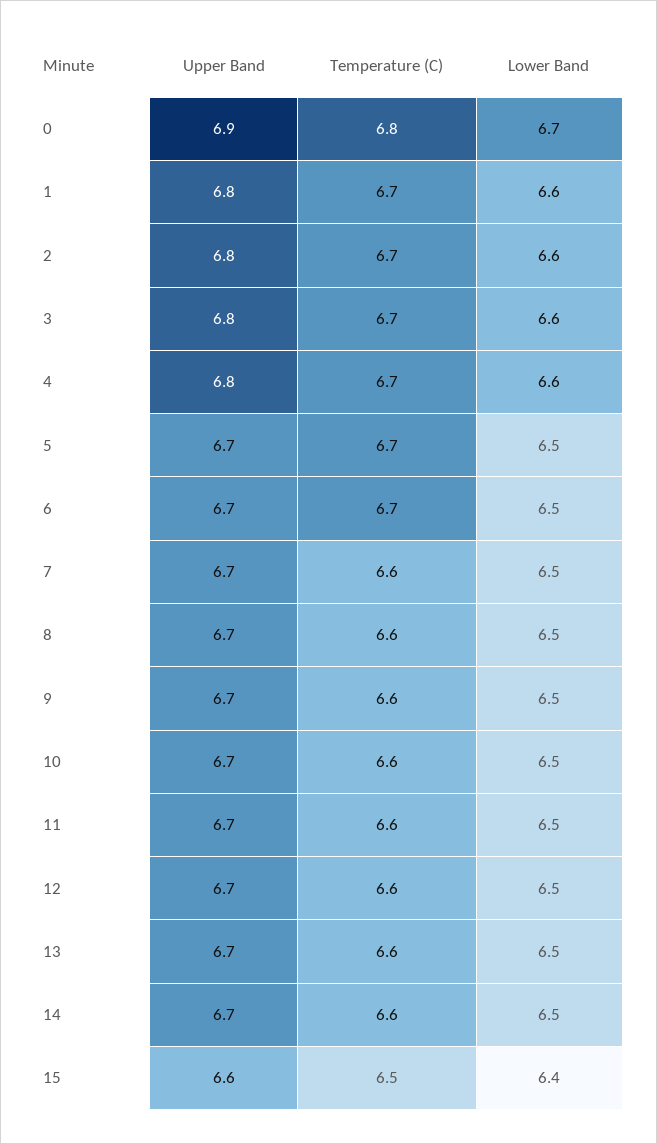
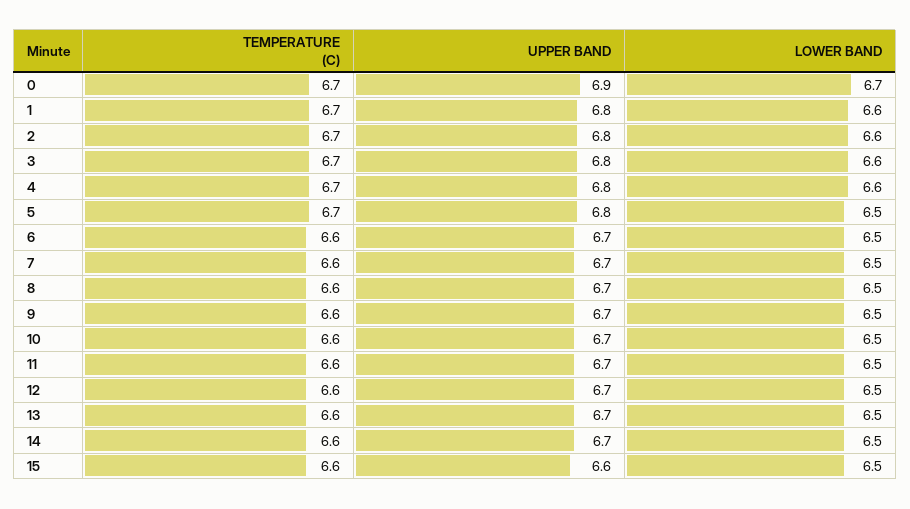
  {
    "Upper Band": {
      "0": 6.9,
      "1": 6.8,
      "2": 6.8,
      "3": 6.8,
      "4": 6.8,
-     "5": 6.7,
+     "5": 6.8,
      "6": 6.7,
      "7": 6.7,
      "8": 6.7,
      "9": 6.7,
      "10": 6.7,
      "11": 6.7,
      "12": 6.7,
      "13": 6.7,
      "14": 6.7,
      "15": 6.6
    },
    "Temperature (C)": {
-     "0": 6.8,
+     "0": 6.7,
      "1": 6.7,
      "2": 6.7,
      "3": 6.7,
      "4": 6.7,
      "5": 6.7,
-     "6": 6.7,
+     "6": 6.6,
      "7": 6.6,
      "8": 6.6,
      "9": 6.6,
      "10": 6.6,
      "11": 6.6,
      "12": 6.6,
      "13": 6.6,
      "14": 6.6,
-     "15": 6.5
+     "15": 6.6
    },
    "Lower Band": {
      "0": 6.7,
      "1": 6.6,
      "2": 6.6,
      "3": 6.6,
      "4": 6.6,
      "5": 6.5,
      "6": 6.5,
      "7": 6.5,
      "8": 6.5,
      "9": 6.5,
      "10": 6.5,
      "11": 6.5,
      "12": 6.5,
      "13": 6.5,
      "14": 6.5,
-     "15": 6.4
+     "15": 6.5
    }
  }

